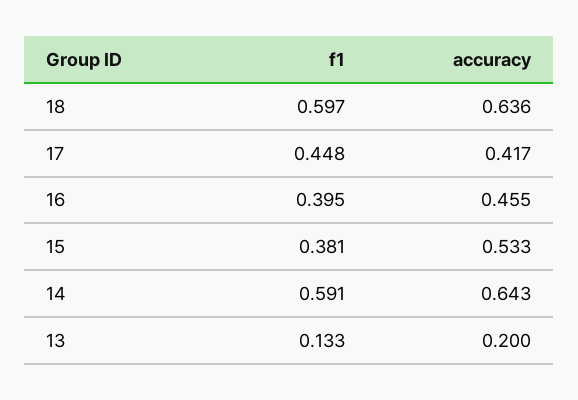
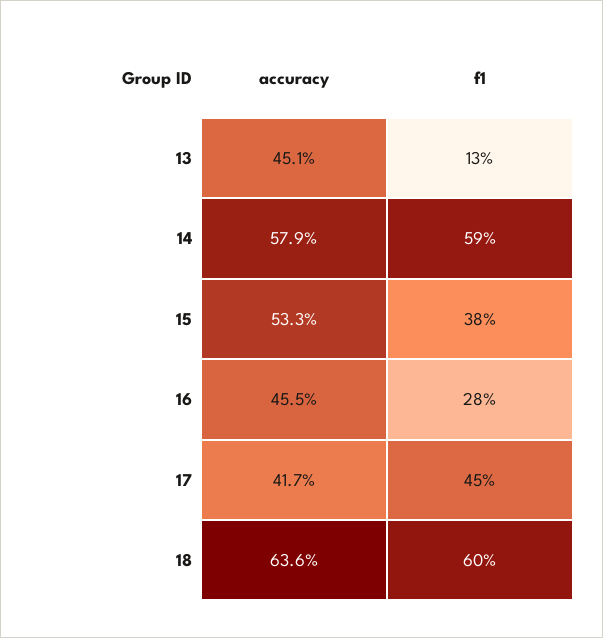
  {
    "f1": {
      "18": 0.597,
      "17": 0.448,
-     "16": 0.395,
+     "16": 0.28,
      "15": 0.381,
      "14": 0.591,
      "13": 0.133
    },
    "accuracy": {
      "18": 0.636,
      "17": 0.417,
      "16": 0.455,
      "15": 0.533,
-     "14": 0.643,
+     "14": 0.579,
-     "13": 0.2
+     "13": 0.451
    }
  }

